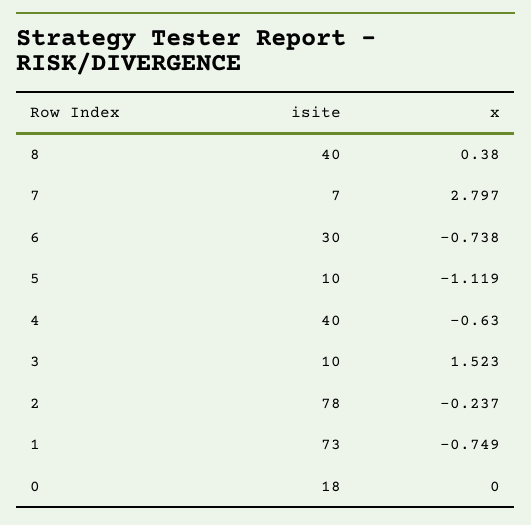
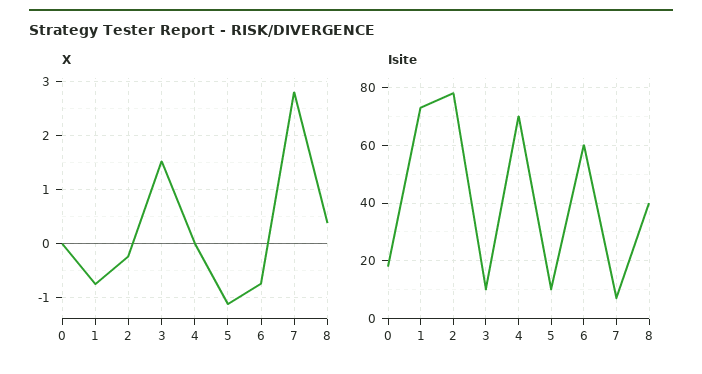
  {
    "isite": {
      "8": 40,
      "7": 7,
-     "6": 30,
+     "6": 60,
      "5": 10,
-     "4": 40,
+     "4": 70,
      "3": 10,
      "2": 78,
      "1": 73,
      "0": 18
    },
    "x": {
      "8": 0.38,
      "7": 2.797,
      "6": -0.738,
      "5": -1.119,
-     "4": -0.63,
+     "4": 0,
      "3": 1.523,
      "2": -0.237,
      "1": -0.749,
      "0": 0
    }
  }

